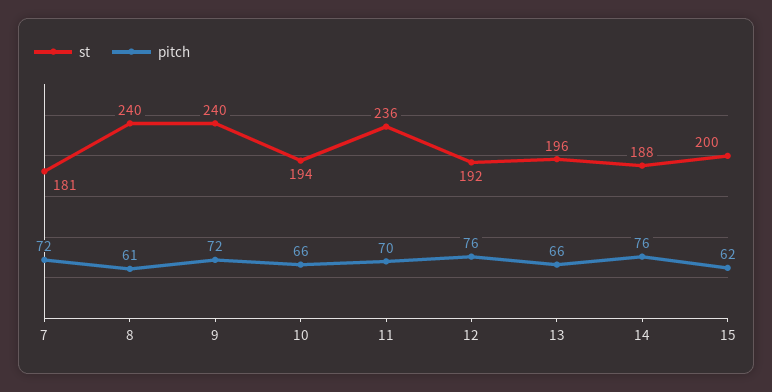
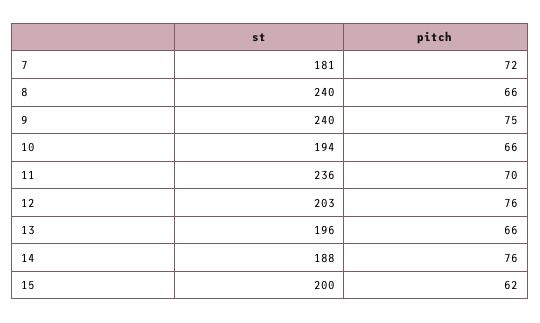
  {
    "st": {
      "7": 181,
      "8": 240,
      "9": 240,
      "10": 194,
      "11": 236,
-     "12": 192,
+     "12": 203,
      "13": 196,
      "14": 188,
      "15": 200
    },
    "pitch": {
      "7": 72,
-     "8": 61,
+     "8": 66,
-     "9": 72,
+     "9": 75,
      "10": 66,
      "11": 70,
      "12": 76,
      "13": 66,
      "14": 76,
      "15": 62
    }
  }

